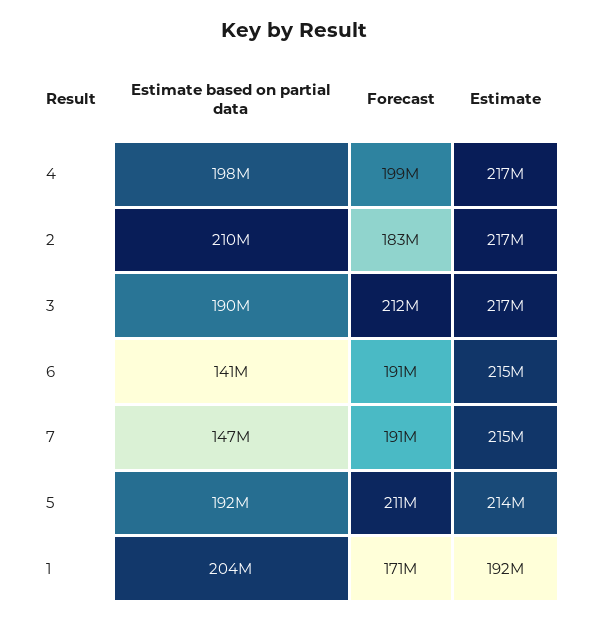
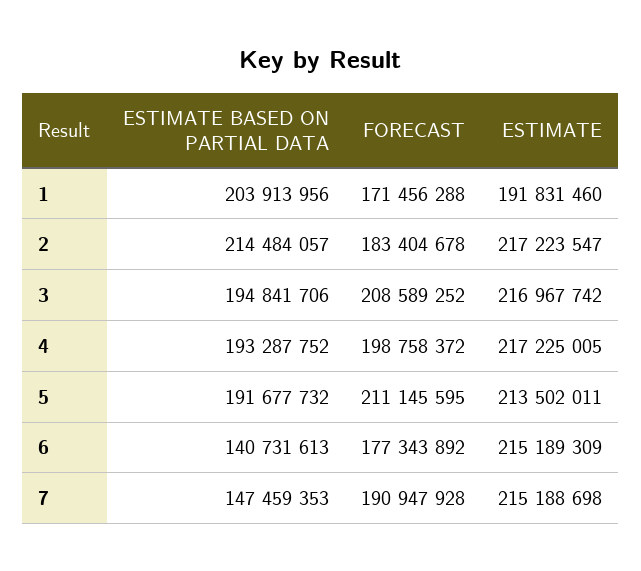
  {
    "Estimate based on partial data": {
-     "4": 198000000,
+     "4": 193287752,
-     "2": 210000000,
+     "2": 214484057,
-     "3": 190000000,
+     "3": 194841706,
      "6": 140731613,
      "7": 147459353,
      "5": 191677732,
      "1": 203913956
    },
    "Forecast": {
      "4": 198758372,
      "2": 183404678,
-     "3": 212000000,
+     "3": 208589252,
-     "6": 191000000,
+     "6": 177343892,
      "7": 190947928,
      "5": 211145595,
      "1": 171456288
    },
    "Estimate": {
      "4": 217225005,
      "2": 217223547,
      "3": 216967742,
      "6": 215189309,
      "7": 215188698,
      "5": 213502011,
      "1": 191831460
    }
  }

